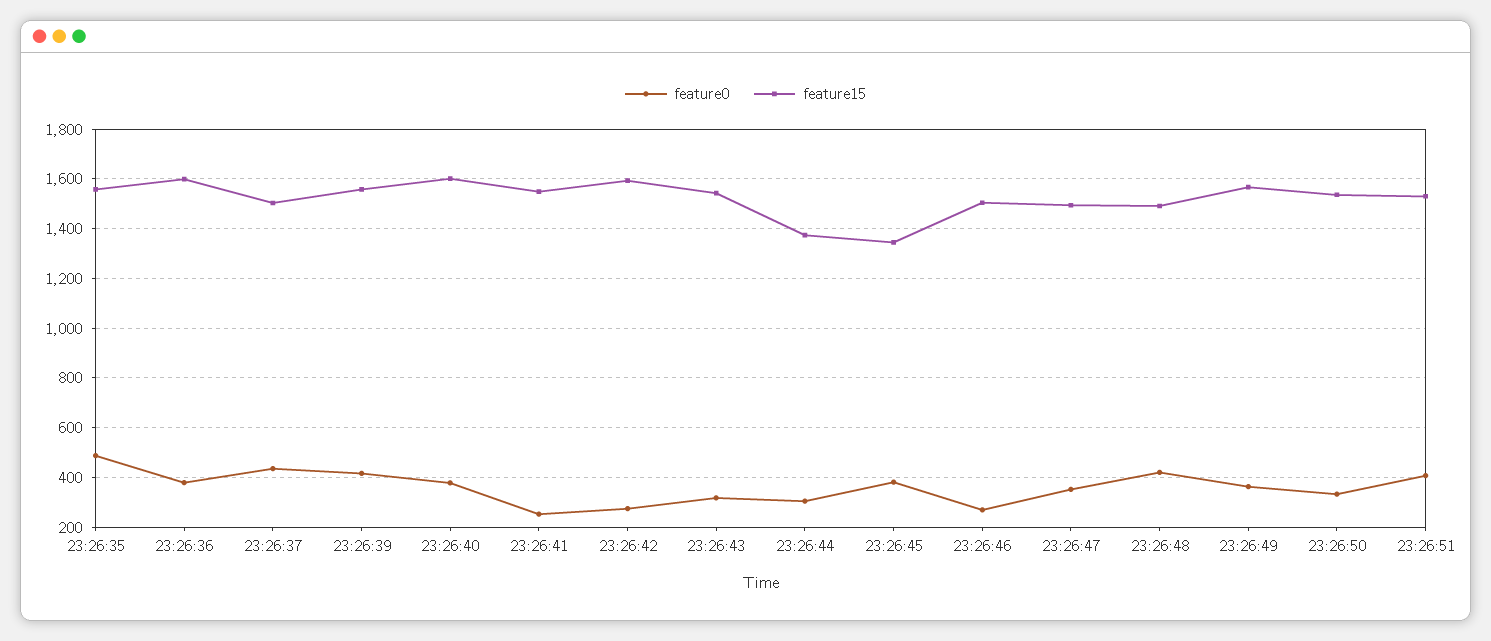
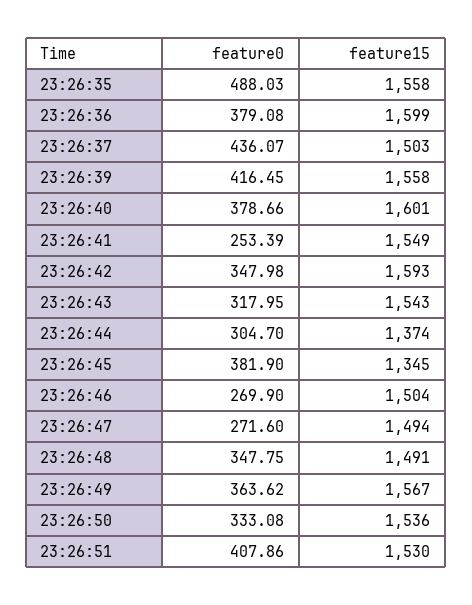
  {
    "feature0": {
      "23:26:35": 488.03,
      "23:26:36": 379.08,
      "23:26:37": 436.07,
      "23:26:39": 416.45,
      "23:26:40": 378.66,
      "23:26:41": 253.39,
-     "23:26:42": 275,
+     "23:26:42": 347.98,
      "23:26:43": 317.95,
      "23:26:44": 304.7,
      "23:26:45": 381.9,
      "23:26:46": 269.9,
-     "23:26:47": 350,
+     "23:26:47": 271.6,
-     "23:26:48": 425,
+     "23:26:48": 347.75,
      "23:26:49": 363.62,
      "23:26:50": 333.08,
      "23:26:51": 407.86
    },
    "feature15": {
      "23:26:35": 1558,
      "23:26:36": 1599,
      "23:26:37": 1503,
      "23:26:39": 1558,
      "23:26:40": 1601,
      "23:26:41": 1549,
      "23:26:42": 1593,
      "23:26:43": 1543,
      "23:26:44": 1374,
      "23:26:45": 1345,
      "23:26:46": 1504,
      "23:26:47": 1494,
      "23:26:48": 1491,
      "23:26:49": 1567,
      "23:26:50": 1536,
      "23:26:51": 1530
    }
  }

